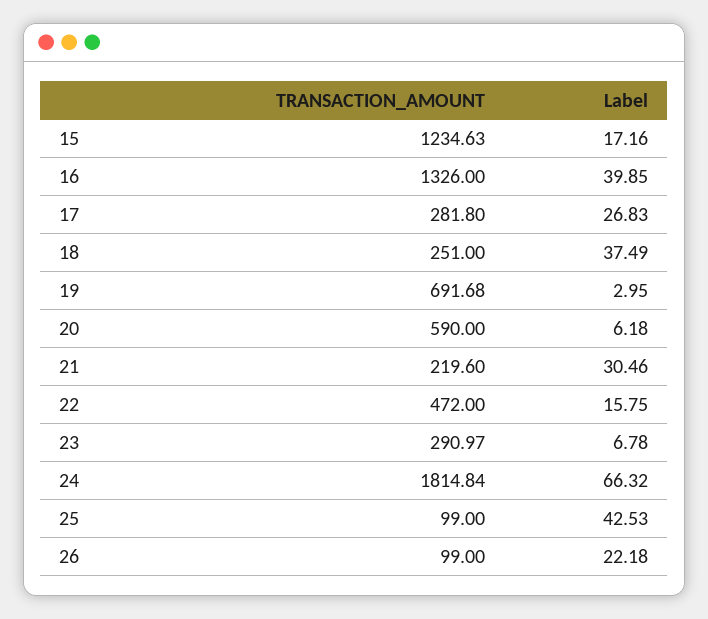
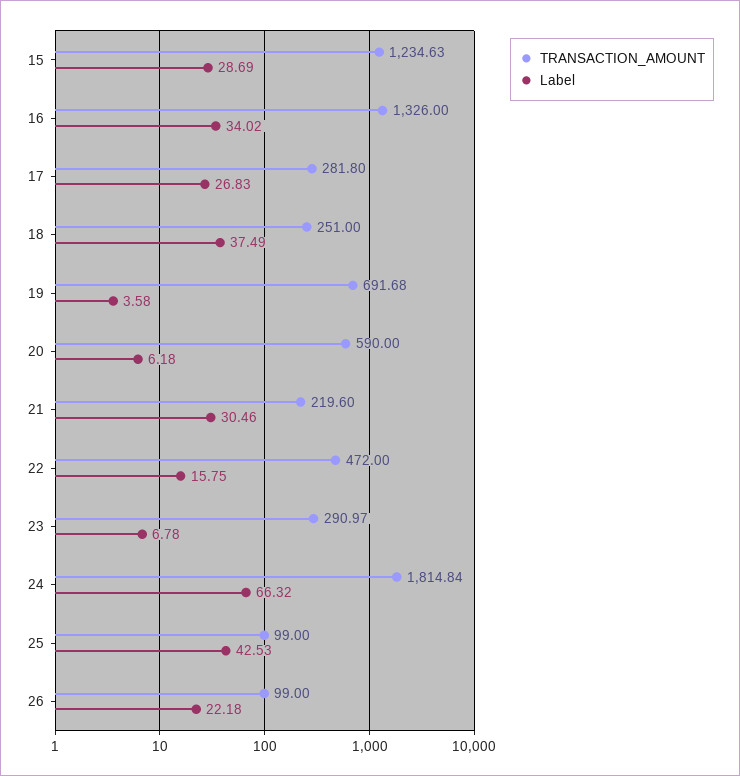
  {
    "TRANSACTION_AMOUNT": {
      "15": 1234.63,
      "16": 1326,
      "17": 281.8,
      "18": 251,
      "19": 691.68,
      "20": 590,
      "21": 219.6,
      "22": 472,
      "23": 290.97,
      "24": 1814.84,
      "25": 99,
      "26": 99
    },
    "Label": {
-     "15": 17.16,
+     "15": 28.69,
-     "16": 39.85,
+     "16": 34.02,
      "17": 26.83,
      "18": 37.49,
-     "19": 2.95,
+     "19": 3.58,
      "20": 6.18,
      "21": 30.46,
      "22": 15.75,
      "23": 6.78,
      "24": 66.32,
      "25": 42.53,
      "26": 22.18
    }
  }

